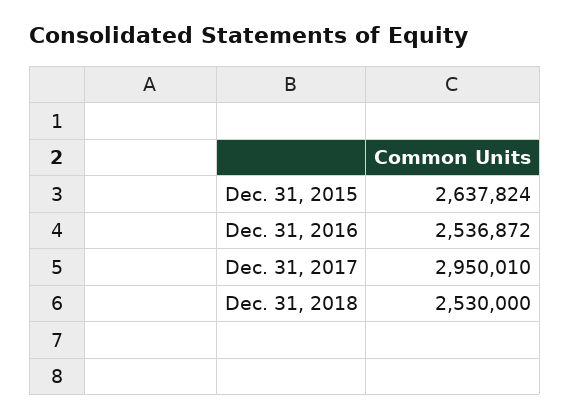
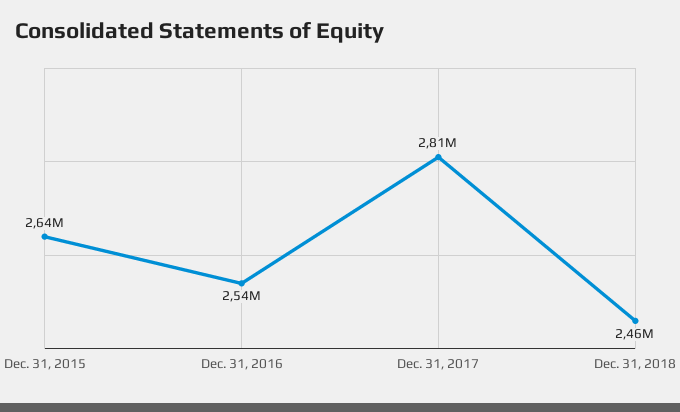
  {
    "Dec. 31, 2015": 2637824,
    "Dec. 31, 2016": 2536872,
-   "Dec. 31, 2017": 2950010,
+   "Dec. 31, 2017": 2810000,
-   "Dec. 31, 2018": 2530000
+   "Dec. 31, 2018": 2460000
  }

